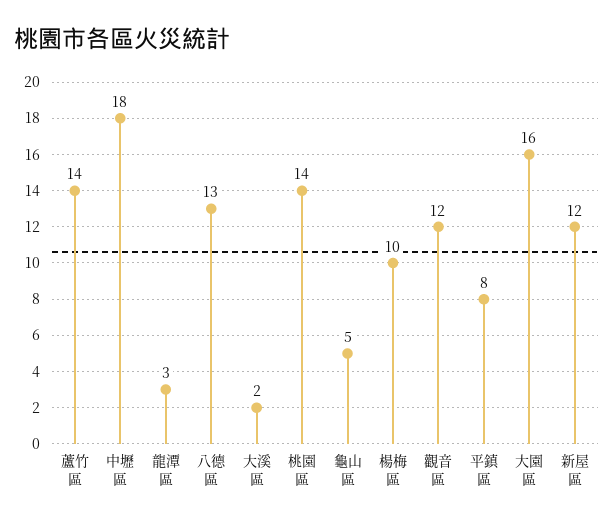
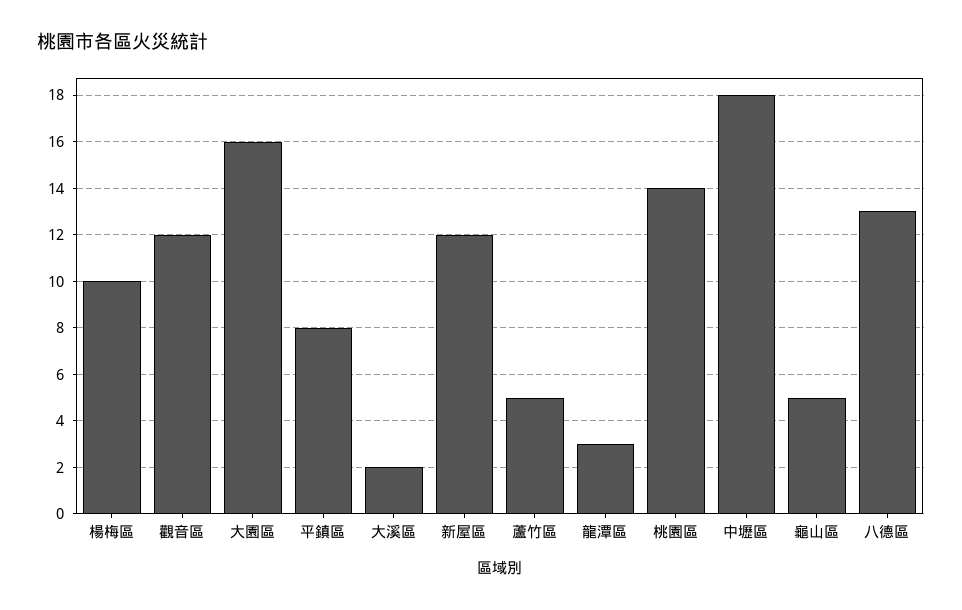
  {
-   "蘆竹區": 14,
+   "蘆竹區": 5,
    "中壢區": 18,
    "龍潭區": 3,
    "八德區": 13,
    "大溪區": 2,
    "桃園區": 14,
    "龜山區": 5,
    "楊梅區": 10,
    "觀音區": 12,
    "平鎮區": 8,
    "大園區": 16,
    "新屋區": 12
  }

